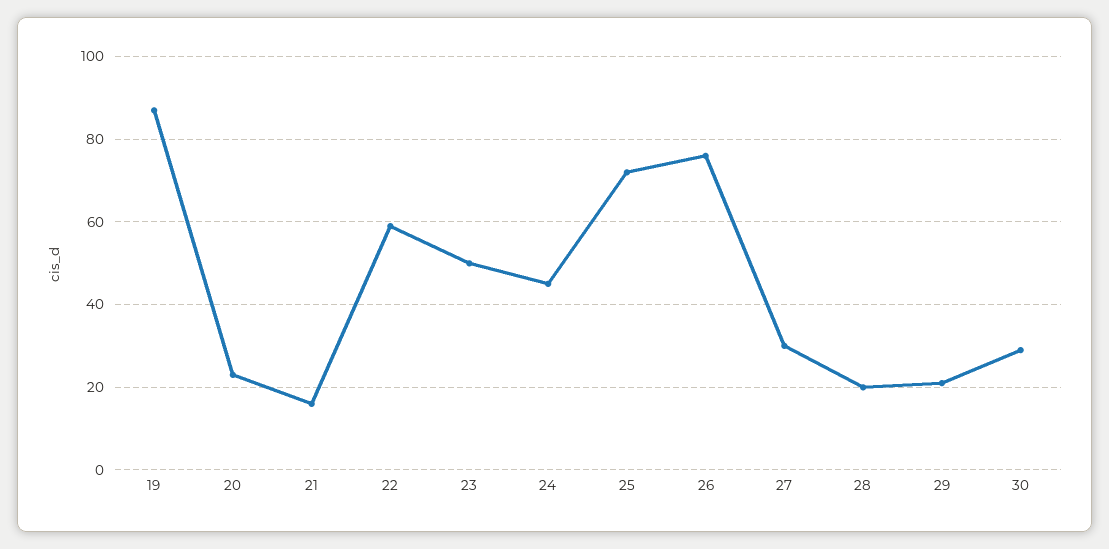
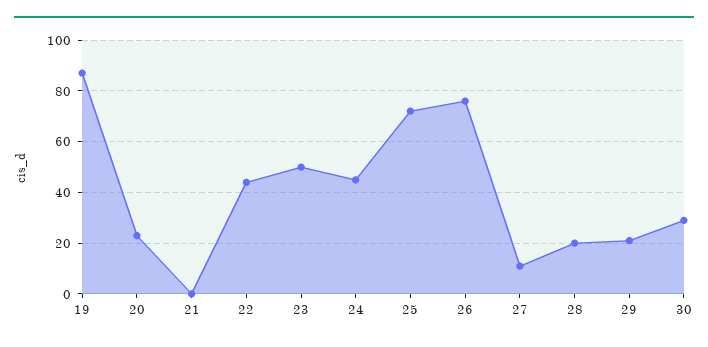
  {
    "19": 85,
    "20": 25,
-   "21": 15,
+   "21": 0,
-   "22": 60,
+   "22": 45,
    "23": 50,
    "24": 45,
    "25": 70,
    "26": 75,
-   "27": 30,
+   "27": 10,
    "28": 20,
    "29": 20,
    "30": 30
  }

